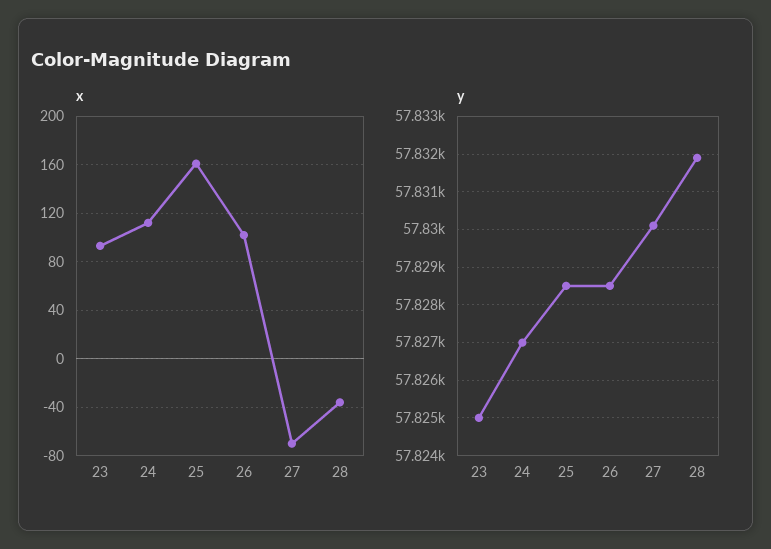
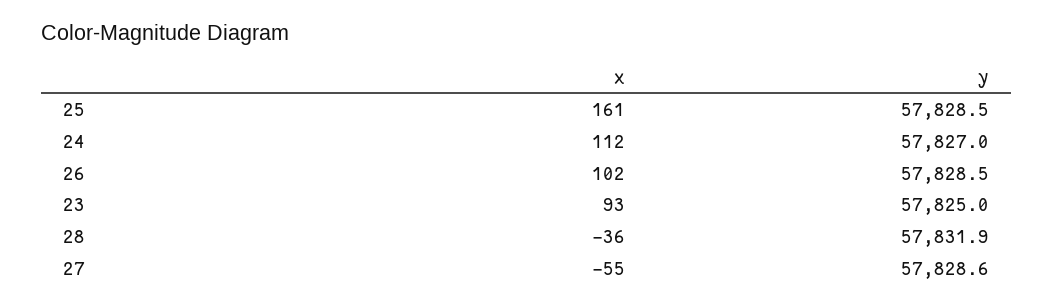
  {
    "x": {
      "23": 93,
      "24": 112,
      "25": 161,
      "26": 102,
-     "27": -70,
+     "27": -55,
      "28": -36
    },
    "y": {
      "23": 57825,
      "24": 57827,
      "25": 57828.5,
      "26": 57828.5,
-     "27": 57830,
+     "27": 57828.6,
      "28": 57831.9
    }
  }

